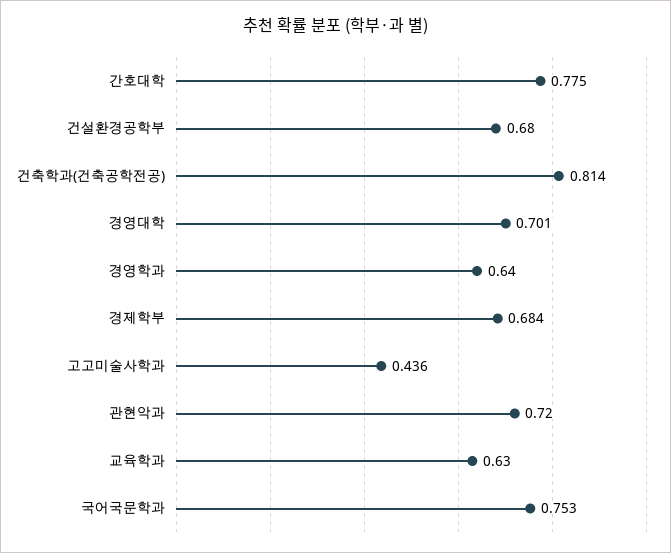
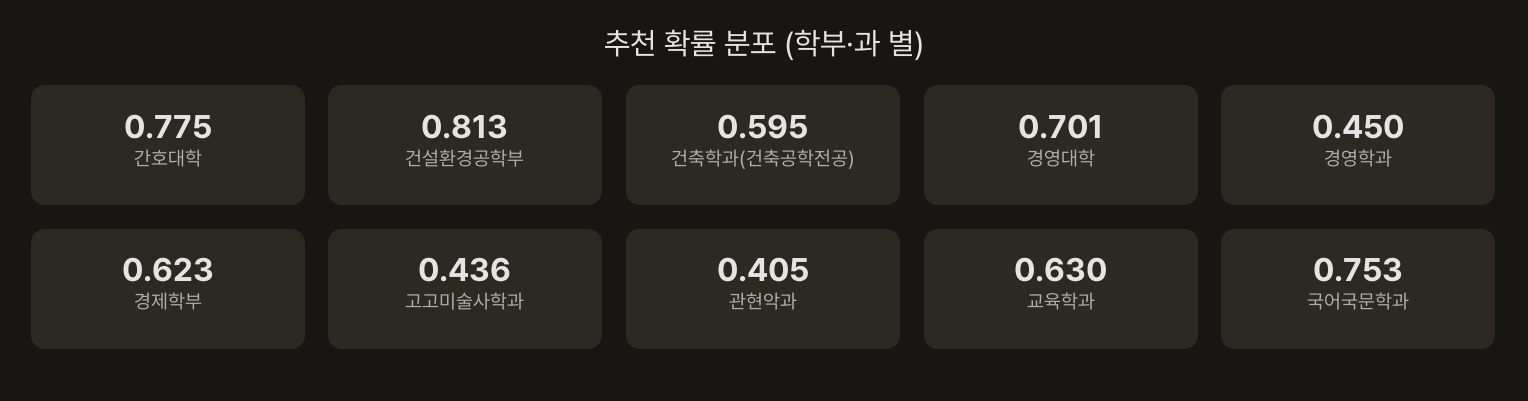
  {
    "간호대학": 0.775,
-   "건설환경공학부": 0.68,
+   "건설환경공학부": 0.813,
-   "건축학과(건축공학전공)": 0.814,
+   "건축학과(건축공학전공)": 0.595,
    "경영대학": 0.701,
-   "경영학과": 0.64,
+   "경영학과": 0.45,
-   "경제학부": 0.684,
+   "경제학부": 0.623,
    "고고미술사학과": 0.436,
-   "관현악과": 0.72,
+   "관현악과": 0.405,
    "교육학과": 0.63,
    "국어국문학과": 0.753
  }

